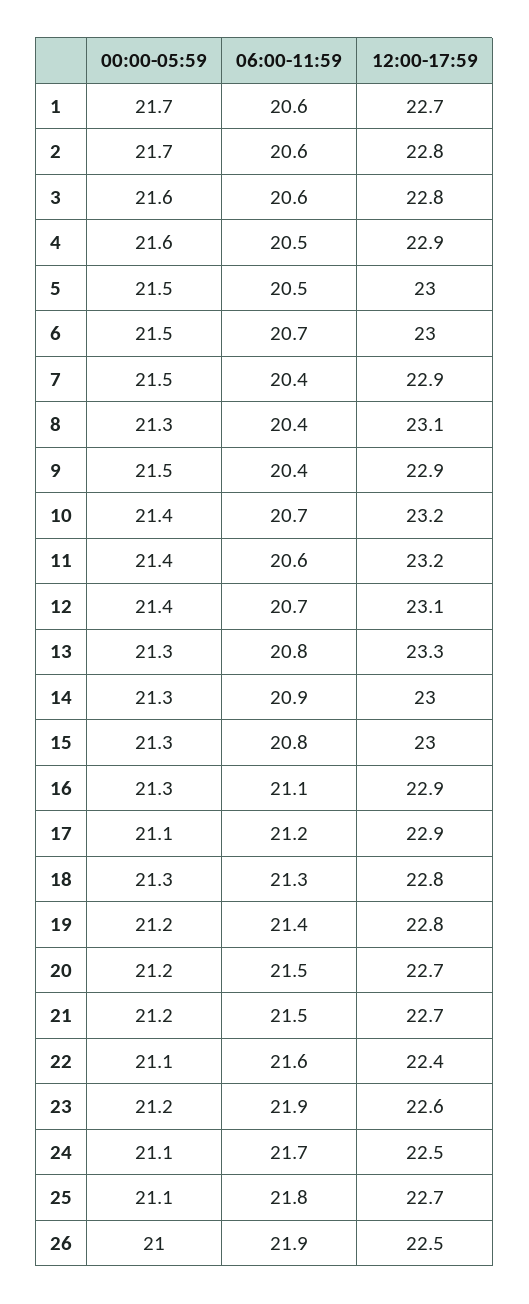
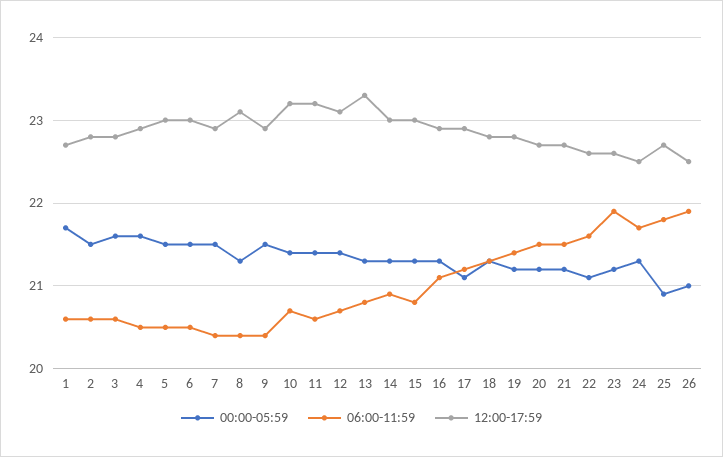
  {
    "00:00-05:59": {
      "1": 21.7,
-     "2": 21.7,
+     "2": 21.5,
      "3": 21.6,
      "4": 21.6,
      "5": 21.5,
      "6": 21.5,
      "7": 21.5,
      "8": 21.3,
      "9": 21.5,
      "10": 21.4,
      "11": 21.4,
      "12": 21.4,
      "13": 21.3,
      "14": 21.3,
      "15": 21.3,
      "16": 21.3,
      "17": 21.1,
      "18": 21.3,
      "19": 21.2,
      "20": 21.2,
      "21": 21.2,
      "22": 21.1,
      "23": 21.2,
-     "24": 21.1,
+     "24": 21.3,
-     "25": 21.1,
+     "25": 20.9,
      "26": 21
    },
    "06:00-11:59": {
      "1": 20.6,
      "2": 20.6,
      "3": 20.6,
      "4": 20.5,
      "5": 20.5,
-     "6": 20.7,
+     "6": 20.5,
      "7": 20.4,
      "8": 20.4,
      "9": 20.4,
      "10": 20.7,
      "11": 20.6,
      "12": 20.7,
      "13": 20.8,
      "14": 20.9,
      "15": 20.8,
      "16": 21.1,
      "17": 21.2,
      "18": 21.3,
      "19": 21.4,
      "20": 21.5,
      "21": 21.5,
      "22": 21.6,
      "23": 21.9,
      "24": 21.7,
      "25": 21.8,
      "26": 21.9
    },
    "12:00-17:59": {
      "1": 22.7,
      "2": 22.8,
      "3": 22.8,
      "4": 22.9,
      "5": 23,
      "6": 23,
      "7": 22.9,
      "8": 23.1,
      "9": 22.9,
      "10": 23.2,
      "11": 23.2,
      "12": 23.1,
      "13": 23.3,
      "14": 23,
      "15": 23,
      "16": 22.9,
      "17": 22.9,
      "18": 22.8,
      "19": 22.8,
      "20": 22.7,
      "21": 22.7,
-     "22": 22.4,
+     "22": 22.6,
      "23": 22.6,
      "24": 22.5,
      "25": 22.7,
      "26": 22.5
    }
  }

